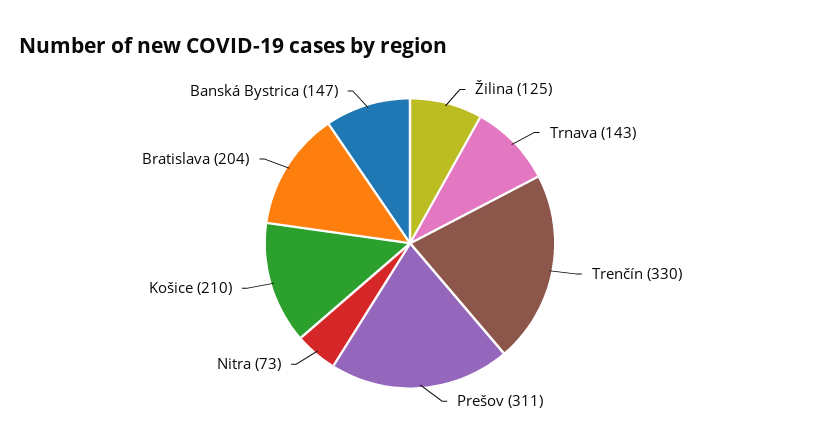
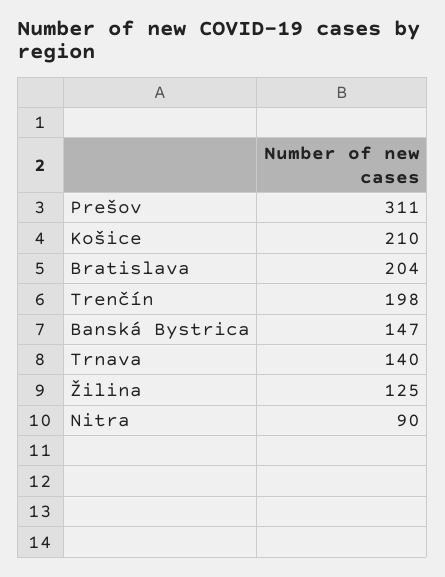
  {
    "Žilina": 125,
-   "Trnava": 143,
+   "Trnava": 140,
-   "Trenčín": 330,
+   "Trenčín": 198,
    "Prešov": 311,
-   "Nitra": 73,
+   "Nitra": 90,
    "Košice": 210,
    "Bratislava": 204,
    "Banská Bystrica": 147
  }

